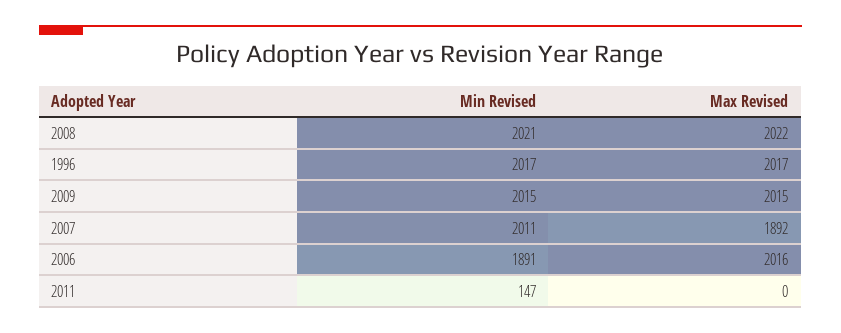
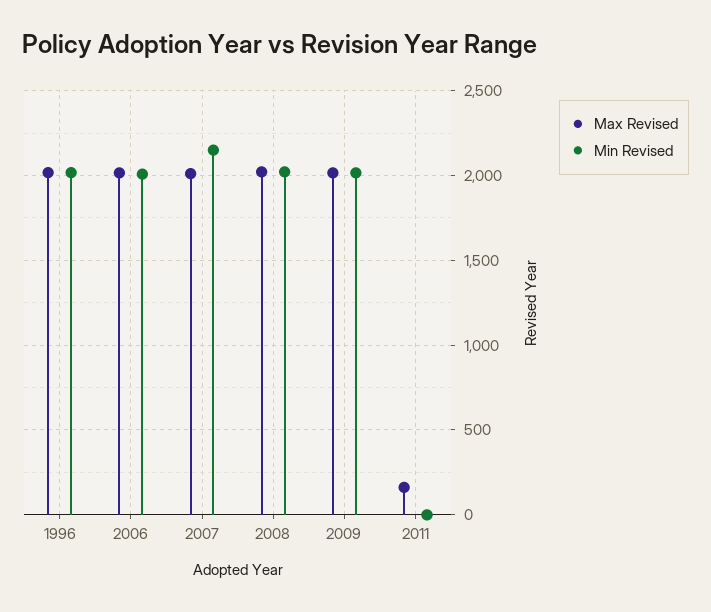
  {
    "Min Revised": {
      "2008": 2021,
      "1996": 2017,
      "2009": 2015,
-     "2007": 2011,
+     "2007": 2150,
-     "2006": 1891,
+     "2006": 2000,
-     "2011": 147
+     "2011": 0
    },
    "Max Revised": {
      "2008": 2022,
      "1996": 2017,
      "2009": 2015,
-     "2007": 1892,
+     "2007": 2000,
      "2006": 2016,
-     "2011": 0
+     "2011": 150
    }
  }

